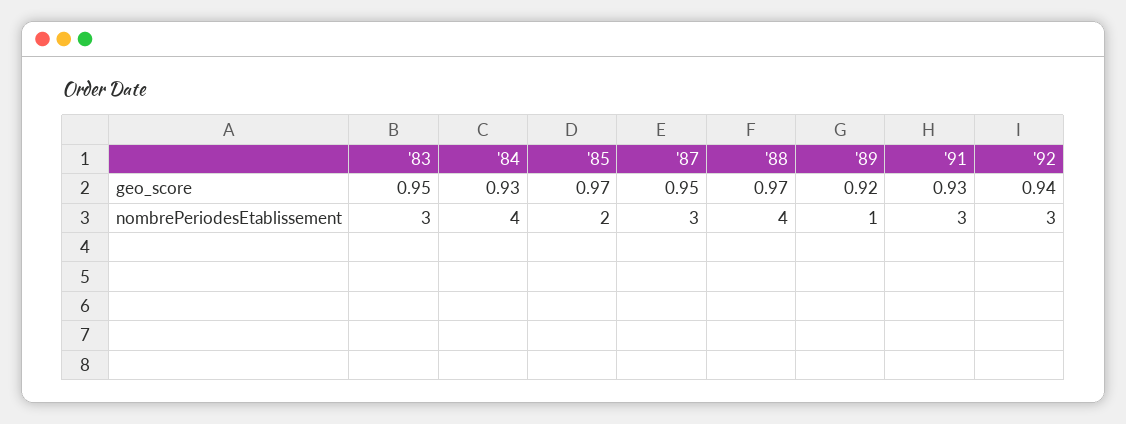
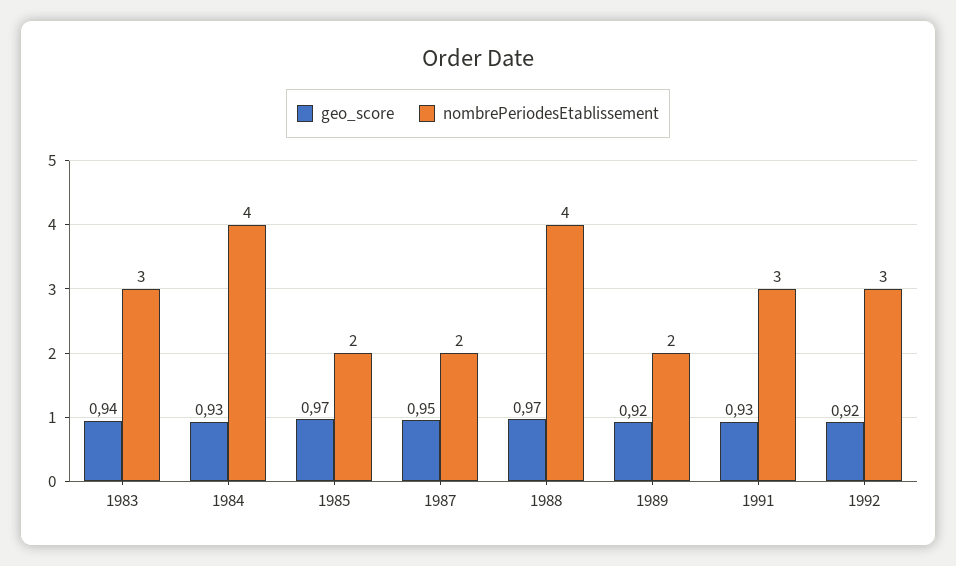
  {
    "geo_score": {
-     "'83": 0.95,
+     "'83": 0.94,
      "'84": 0.93,
      "'85": 0.97,
      "'87": 0.95,
      "'88": 0.97,
      "'89": 0.92,
      "'91": 0.93,
-     "'92": 0.94
+     "'92": 0.92
    },
    "nombrePeriodesEtablissement": {
      "'83": 3,
      "'84": 4,
      "'85": 2,
-     "'87": 3,
+     "'87": 2,
      "'88": 4,
-     "'89": 1,
+     "'89": 2,
      "'91": 3,
      "'92": 3
    }
  }

